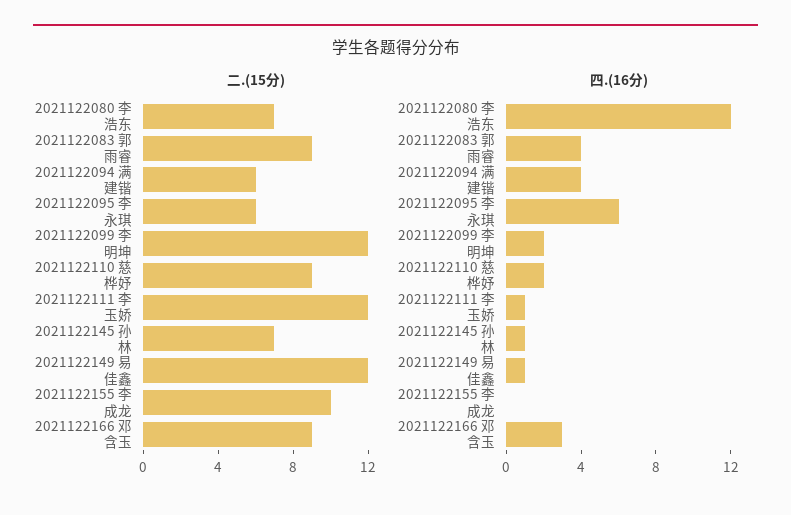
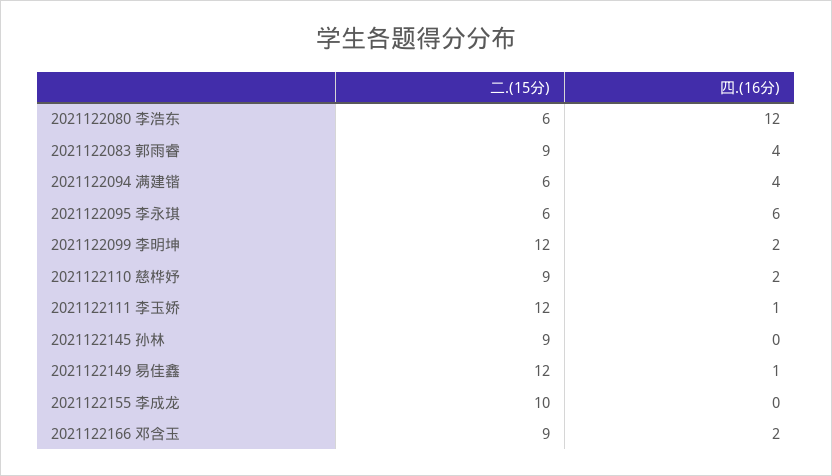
  {
    "二.(15分)": {
-     "2021122080 李浩东": 7,
+     "2021122080 李浩东": 6,
      "2021122083 郭雨睿": 9,
      "2021122094 满建锴": 6,
      "2021122095 李永琪": 6,
      "2021122099 李明坤": 12,
      "2021122110 慈桦妤": 9,
      "2021122111 李玉娇": 12,
-     "2021122145 孙林": 7,
+     "2021122145 孙林": 9,
      "2021122149 易佳鑫": 12,
      "2021122155 李成龙": 10,
      "2021122166 邓含玉": 9
    },
    "四.(16分)": {
      "2021122080 李浩东": 12,
      "2021122083 郭雨睿": 4,
      "2021122094 满建锴": 4,
      "2021122095 李永琪": 6,
      "2021122099 李明坤": 2,
      "2021122110 慈桦妤": 2,
      "2021122111 李玉娇": 1,
-     "2021122145 孙林": 1,
+     "2021122145 孙林": 0,
      "2021122149 易佳鑫": 1,
      "2021122155 李成龙": 0,
-     "2021122166 邓含玉": 3
+     "2021122166 邓含玉": 2
    }
  }

